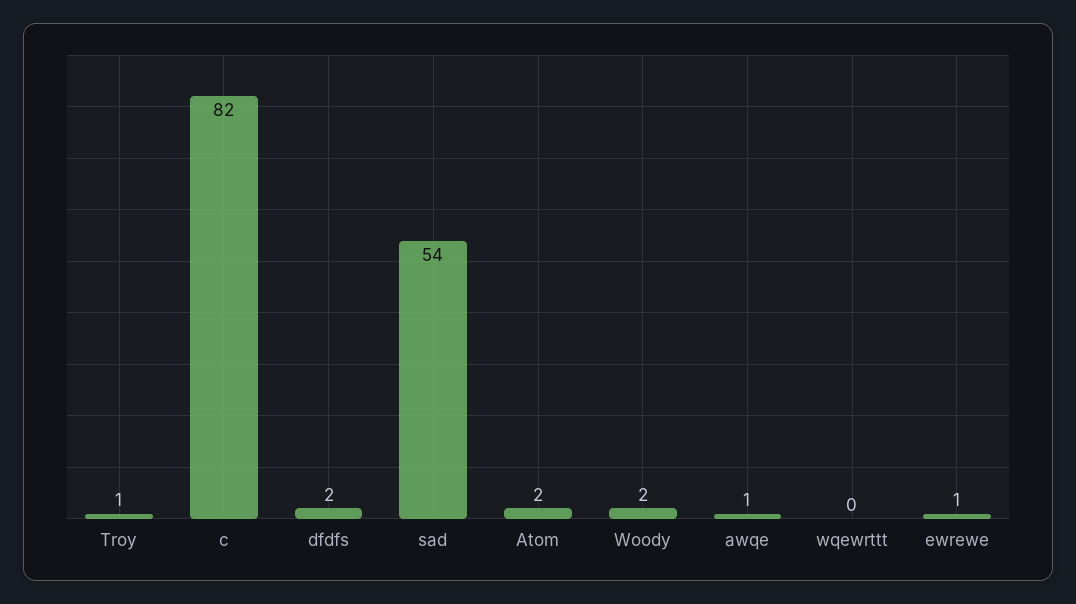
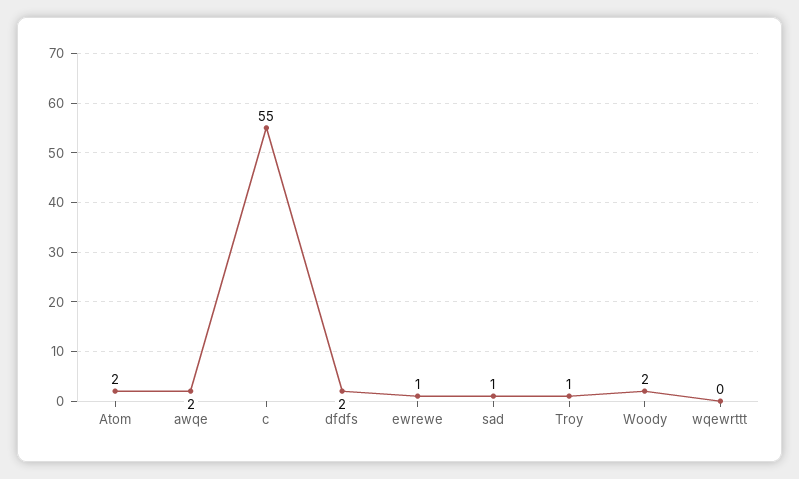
  {
    "Troy": 1,
-   "c": 82,
+   "c": 55,
    "dfdfs": 2,
-   "sad": 54,
+   "sad": 1,
    "Atom": 2,
    "Woody": 2,
-   "awqe": 1,
+   "awqe": 2,
    "wqewrttt": 0,
    "ewrewe": 1
  }

